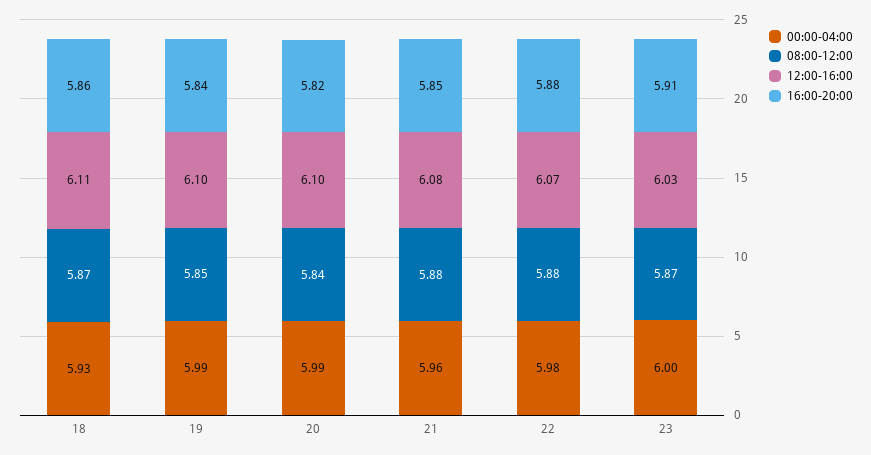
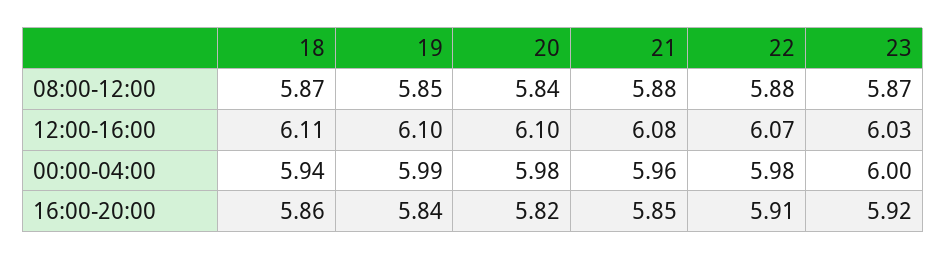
  {
    "00:00-04:00": {
-     "18": 5.93,
+     "18": 5.94,
      "19": 5.99,
-     "20": 5.99,
+     "20": 5.98,
      "21": 5.96,
      "22": 5.98,
      "23": 6
    },
    "08:00-12:00": {
      "18": 5.87,
      "19": 5.85,
      "20": 5.84,
      "21": 5.88,
      "22": 5.88,
      "23": 5.87
    },
    "12:00-16:00": {
      "18": 6.11,
      "19": 6.1,
      "20": 6.1,
      "21": 6.08,
      "22": 6.07,
      "23": 6.03
    },
    "16:00-20:00": {
      "18": 5.86,
      "19": 5.84,
      "20": 5.82,
      "21": 5.85,
-     "22": 5.88,
+     "22": 5.91,
-     "23": 5.91
+     "23": 5.92
    }
  }

